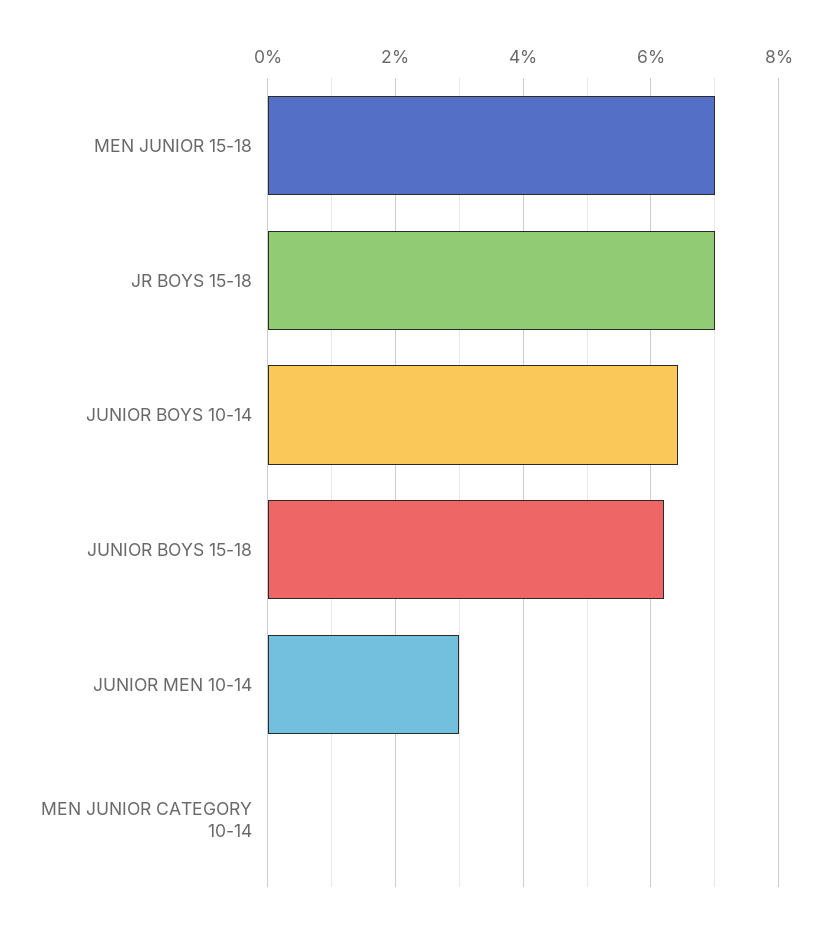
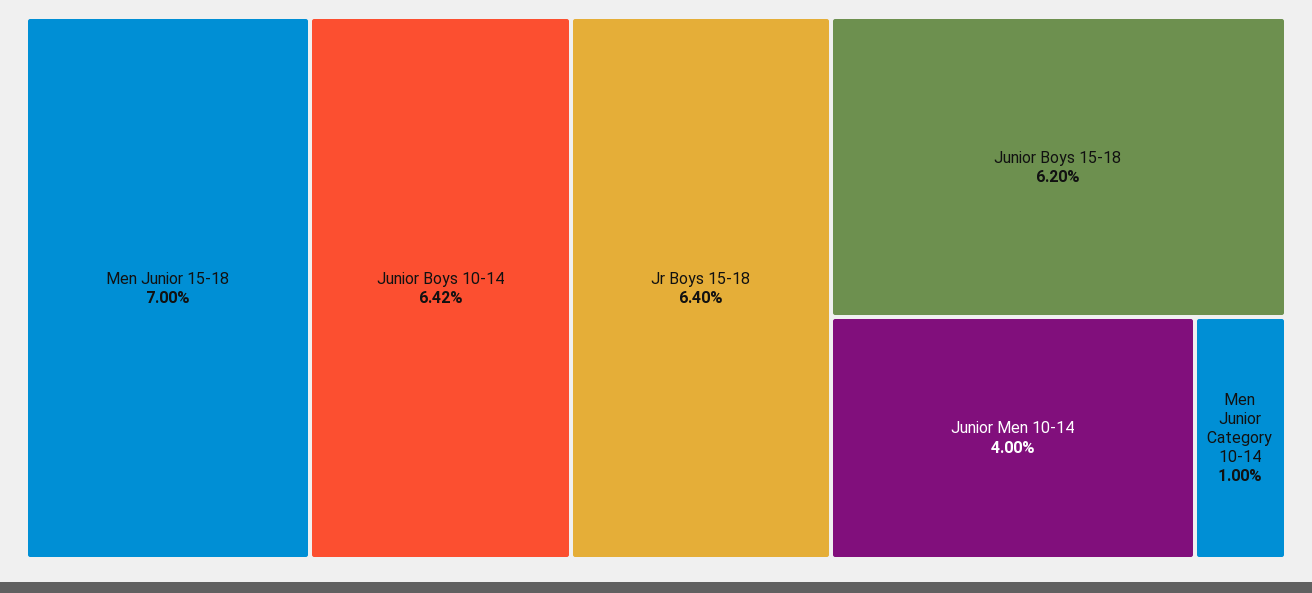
  {
    "MEN JUNIOR 15-18": 7,
-   "JR BOYS 15-18": 7,
+   "JR BOYS 15-18": 6.4,
    "JUNIOR BOYS 10-14": 6.42,
    "JUNIOR BOYS 15-18": 6.2,
-   "JUNIOR MEN 10-14": 3,
+   "JUNIOR MEN 10-14": 4,
-   "MEN JUNIOR CATEGORY 10-14": 0
+   "MEN JUNIOR CATEGORY 10-14": 1
  }

